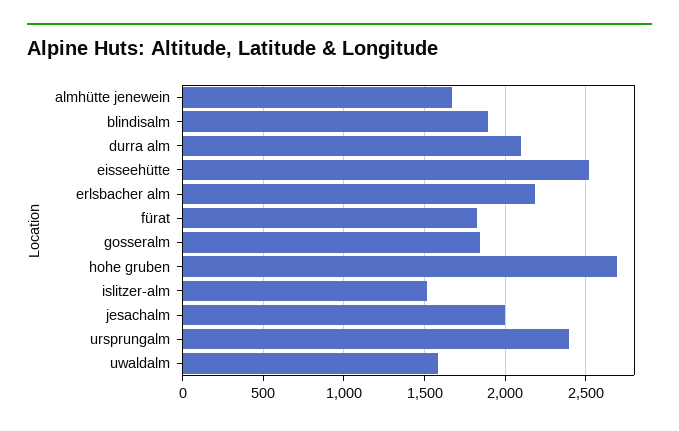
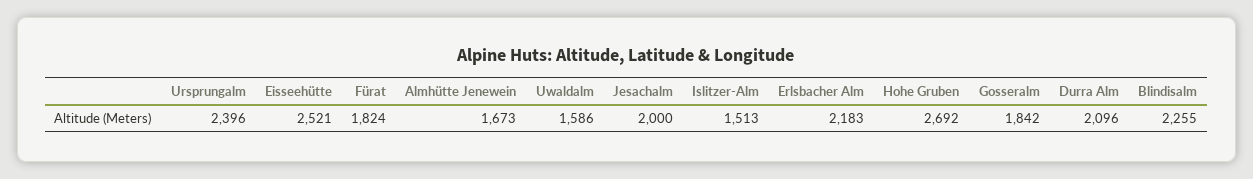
  {
    "almhütte jenewein": 1673,
-   "blindisalm": 1900,
+   "blindisalm": 2255,
    "durra alm": 2096,
    "eisseehütte": 2521,
    "erlsbacher alm": 2183,
    "fürat": 1824,
    "gosseralm": 1842,
    "hohe gruben": 2692,
    "islitzer-alm": 1513,
    "jesachalm": 2000,
    "ursprungalm": 2396,
    "uwaldalm": 1586
  }

